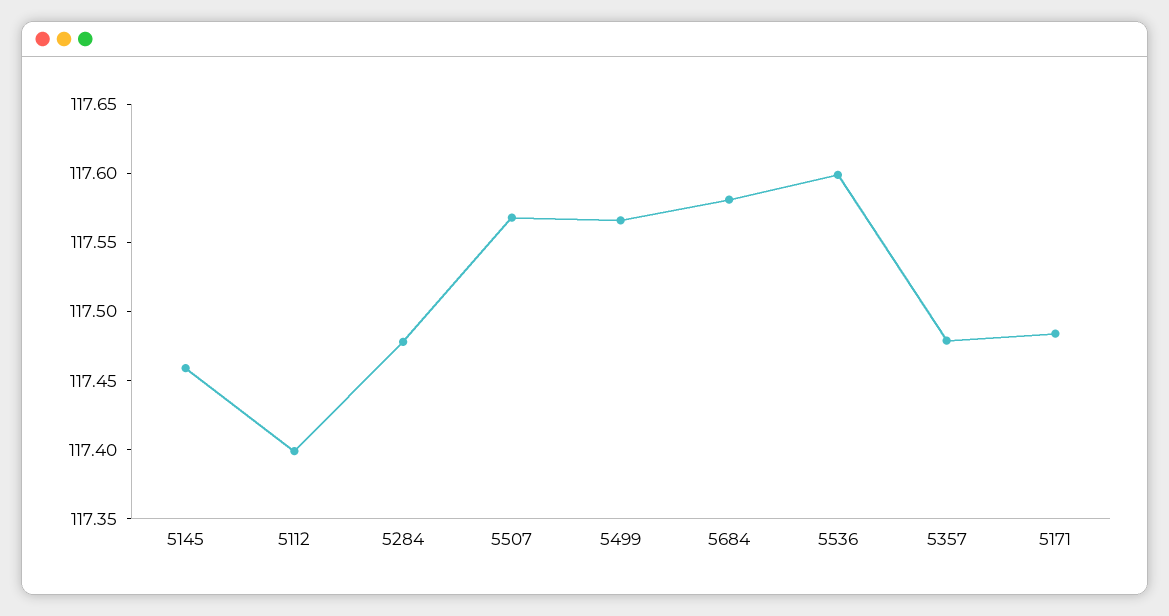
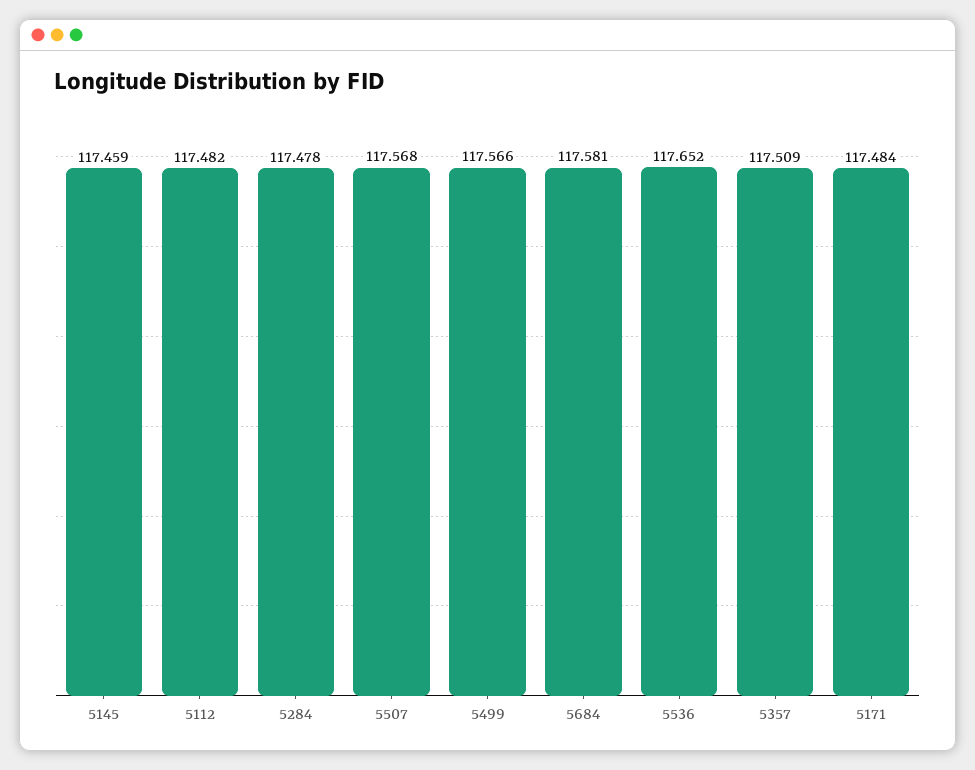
  {
    "5145": 117.459,
-   "5112": 117.4,
+   "5112": 117.482,
    "5284": 117.478,
    "5507": 117.568,
    "5499": 117.566,
    "5684": 117.581,
-   "5536": 117.6,
+   "5536": 117.652,
-   "5357": 117.48,
+   "5357": 117.509,
    "5171": 117.484
  }

